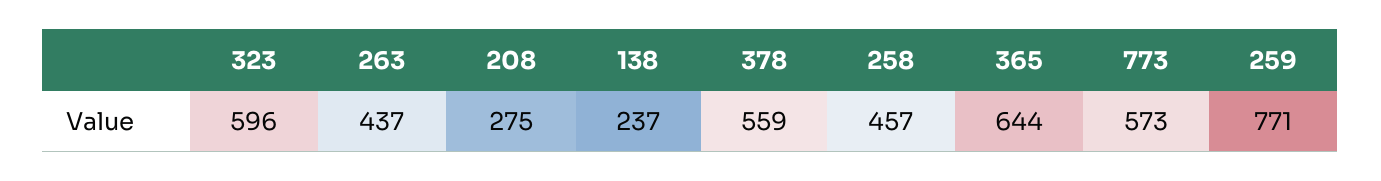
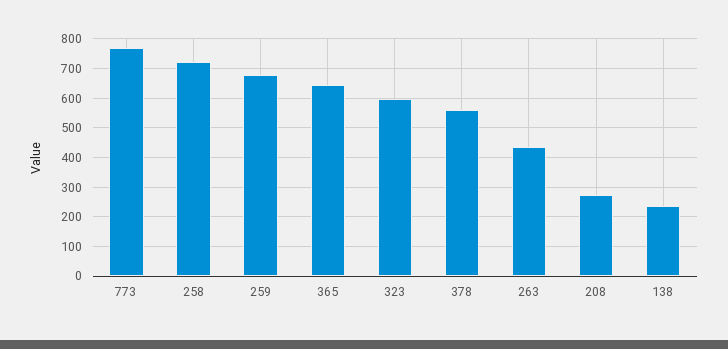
  {
    "323": 596,
    "263": 437,
    "208": 275,
    "138": 237,
    "378": 559,
-   "258": 457,
+   "258": 725,
    "365": 644,
-   "773": 573,
+   "773": 775,
-   "259": 771
+   "259": 675
  }

